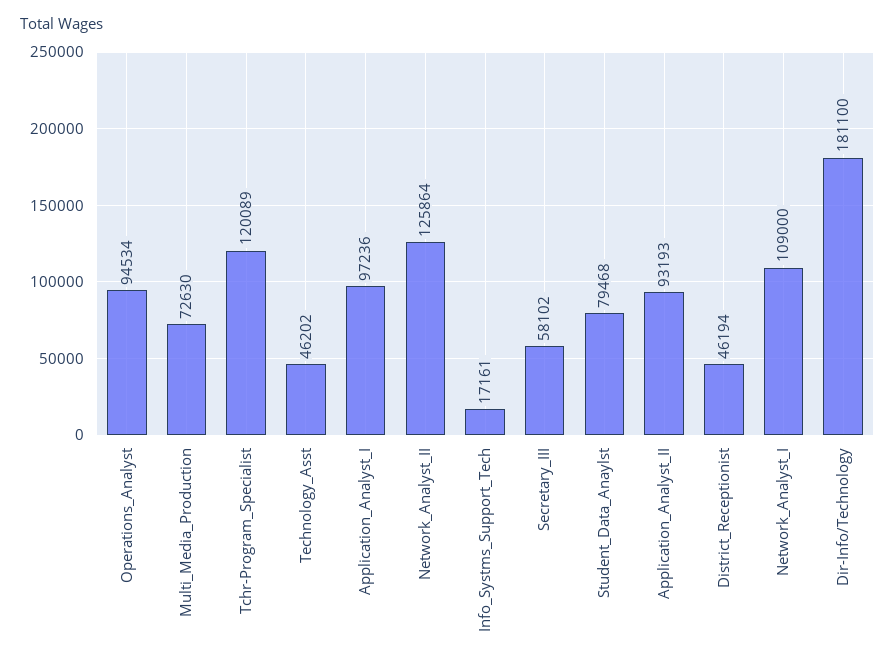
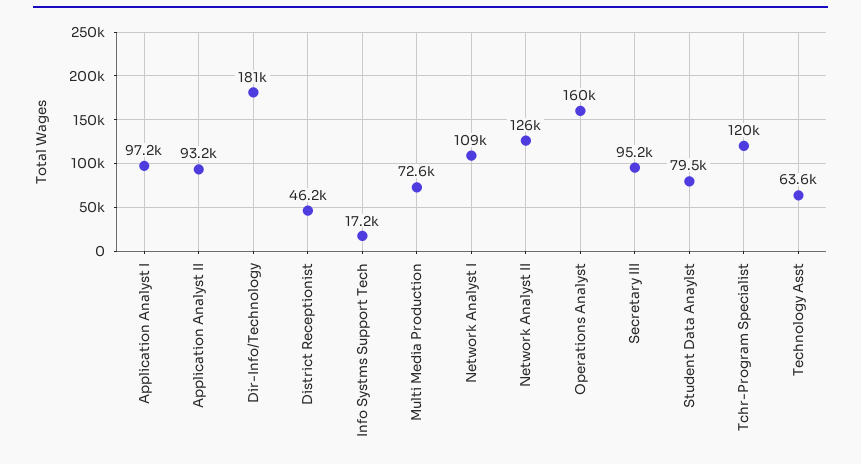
  {
-   "Operations_Analyst": 94534,
+   "Operations_Analyst": 160000,
    "Multi_Media_Production": 72630,
    "Tchr-Program_Specialist": 120089,
-   "Technology_Asst": 46202,
+   "Technology_Asst": 63600,
    "Application_Analyst_I": 97236,
    "Network_Analyst_II": 125864,
    "Info_Systms_Support_Tech": 17161,
-   "Secretary_III": 58102,
+   "Secretary_III": 95200,
    "Student_Data_Anaylst": 79468,
    "Application_Analyst_II": 93193,
    "District_Receptionist": 46194,
    "Network_Analyst_I": 109000,
    "Dir-Info/Technology": 181100
  }

